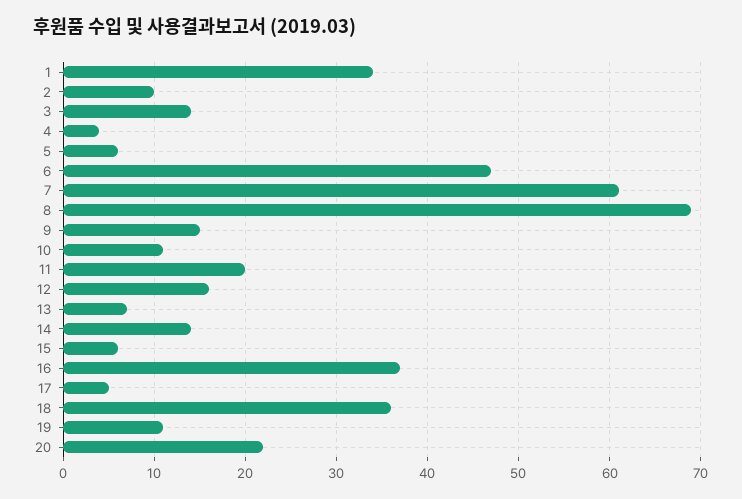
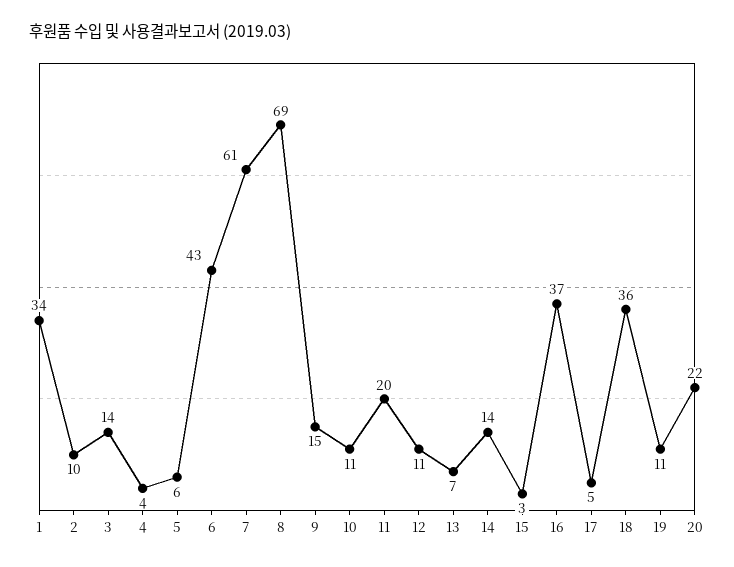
  {
    "1": 34,
    "2": 10,
    "3": 14,
    "4": 4,
    "5": 6,
-   "6": 47,
+   "6": 43,
    "7": 61,
    "8": 69,
    "9": 15,
    "10": 11,
    "11": 20,
-   "12": 16,
+   "12": 11,
    "13": 7,
    "14": 14,
-   "15": 6,
+   "15": 3,
    "16": 37,
    "17": 5,
    "18": 36,
    "19": 11,
    "20": 22
  }

